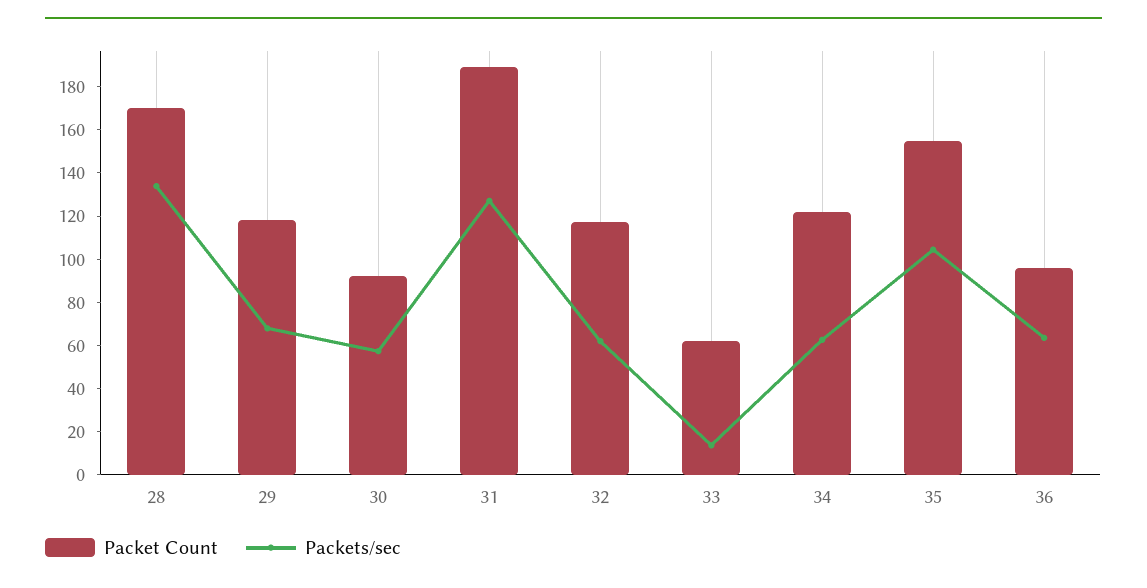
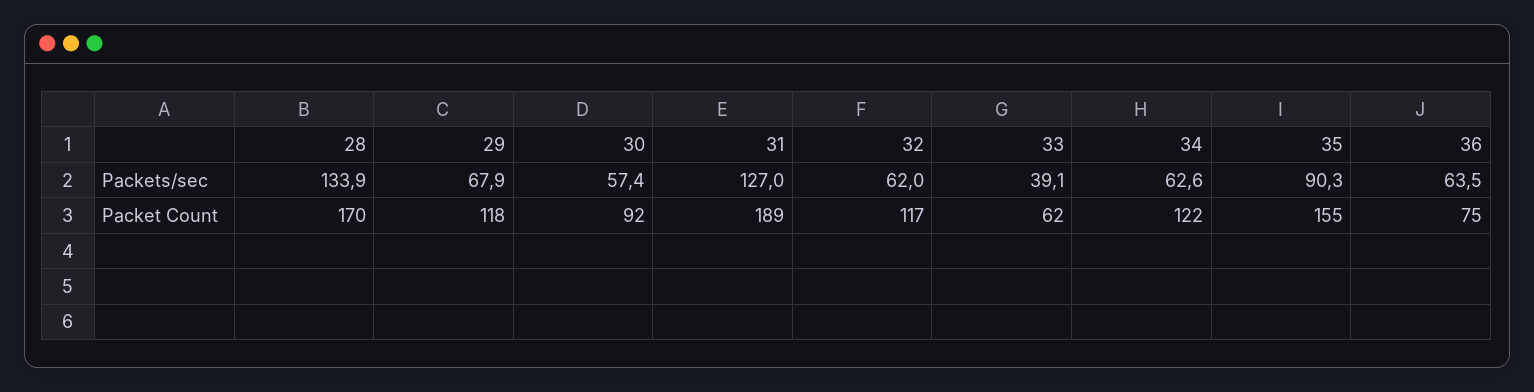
  {
    "Packet Count": {
      "28": 170,
      "29": 118,
      "30": 92,
      "31": 189,
      "32": 117,
      "33": 62,
      "34": 122,
      "35": 155,
-     "36": 95
+     "36": 75
    },
    "Packets/sec": {
      "28": 133.9,
      "29": 67.9,
      "30": 57.4,
      "31": 127,
      "32": 62,
-     "33": 15,
+     "33": 39.1,
      "34": 62.6,
-     "35": 105,
+     "35": 90.3,
      "36": 63.5
    }
  }

